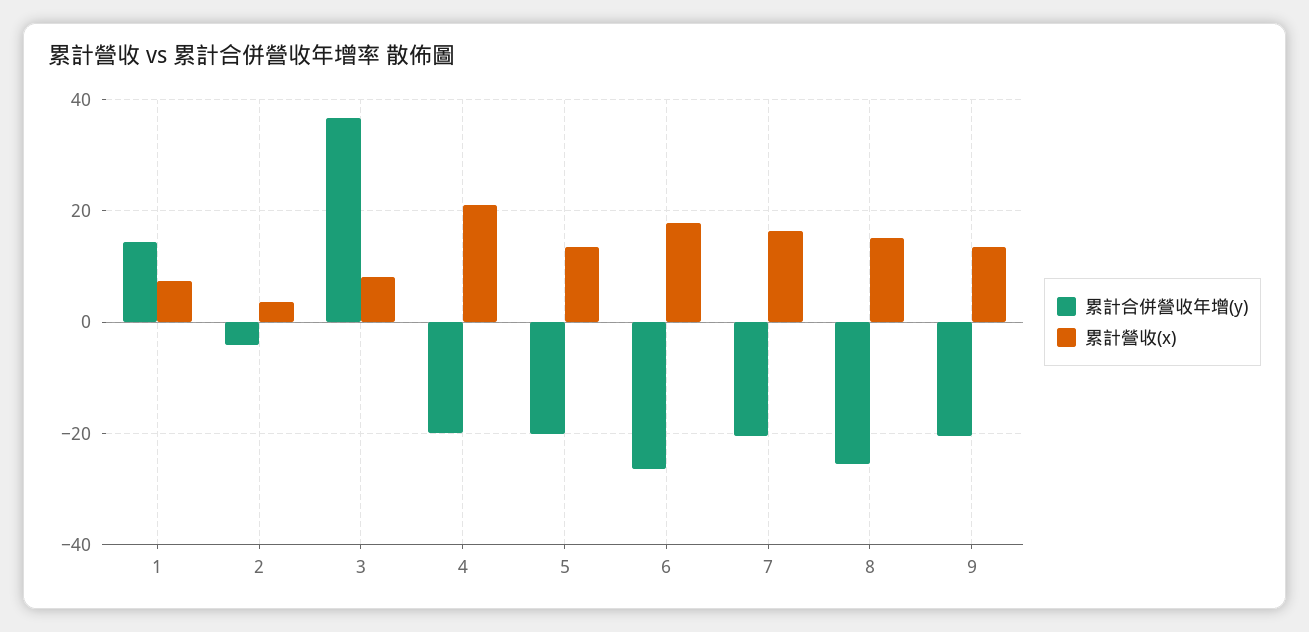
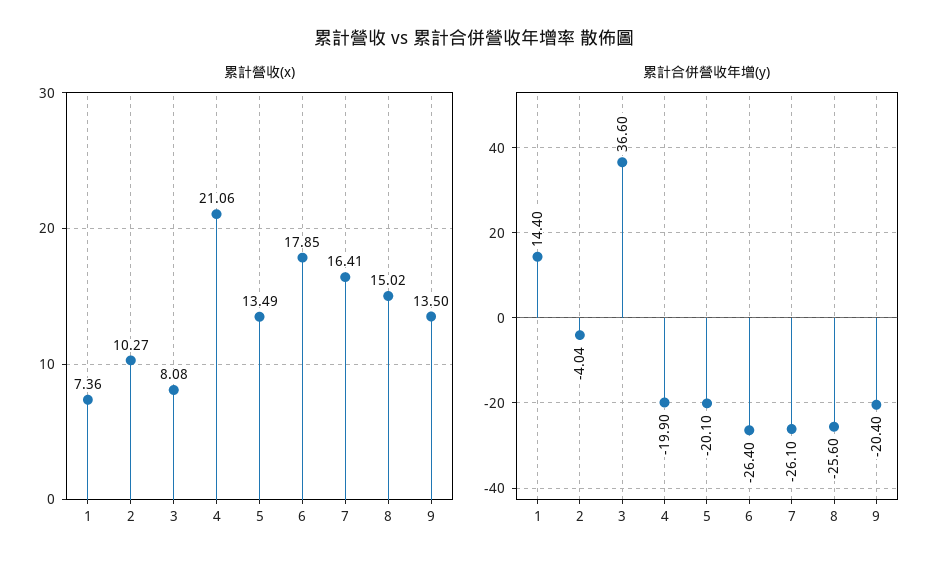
  {
    "累計合併營收年增(y)": {
      "1": 14.4,
      "2": -4.04,
      "3": 36.6,
      "4": -19.9,
      "5": -20.1,
      "6": -26.4,
-     "7": -20,
+     "7": -26.1,
      "8": -25.6,
      "9": -20.4
    },
    "累計營收(x)": {
      "1": 7.36,
-     "2": 4,
+     "2": 10.27,
      "3": 8.08,
      "4": 21.06,
      "5": 13.49,
      "6": 17.85,
      "7": 16.41,
      "8": 15.02,
      "9": 13.5
    }
  }

